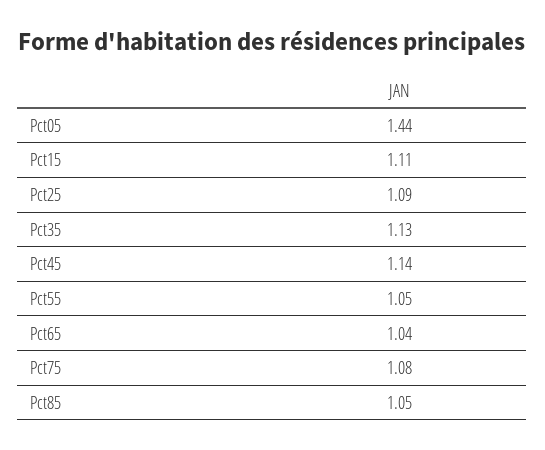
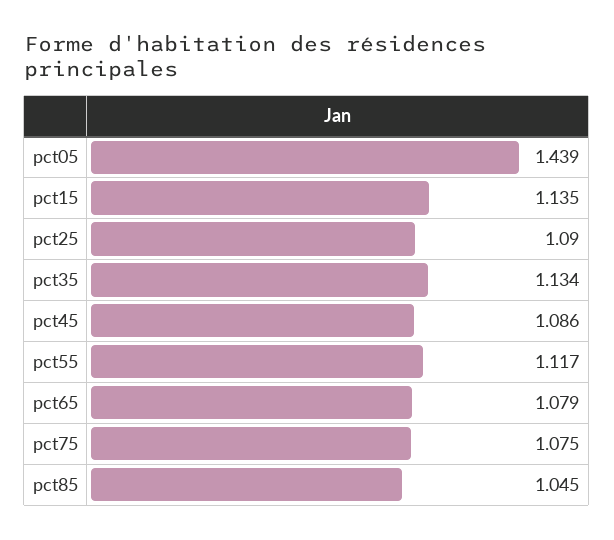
  {
    "Pct05": 1.439,
-   "Pct15": 1.11,
+   "Pct15": 1.135,
    "Pct25": 1.09,
    "Pct35": 1.134,
-   "Pct45": 1.14,
+   "Pct45": 1.086,
-   "Pct55": 1.05,
+   "Pct55": 1.117,
-   "Pct65": 1.04,
+   "Pct65": 1.079,
    "Pct75": 1.075,
    "Pct85": 1.045
  }

